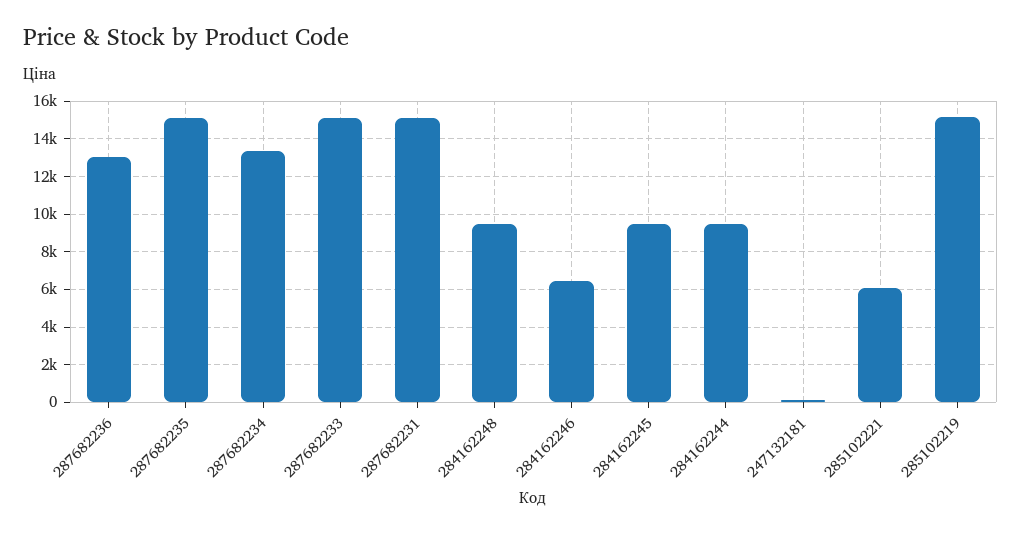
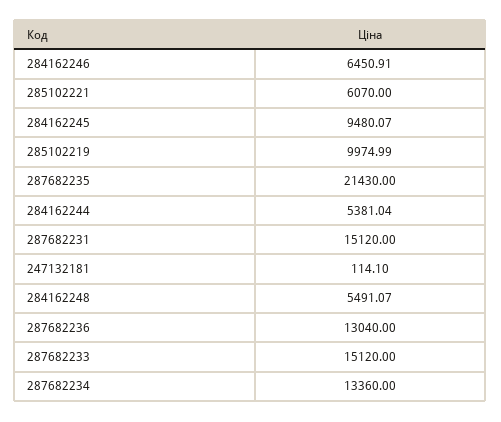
  {
    "287682236": 13040,
-   "287682235": 15000,
+   "287682235": 21430,
    "287682234": 13360,
    "287682233": 15120,
    "287682231": 15120,
-   "284162248": 9500,
+   "284162248": 5491.07,
    "284162246": 6450.91,
    "284162245": 9480.07,
-   "284162244": 9500,
+   "284162244": 5381.04,
    "247132181": 114.1,
    "285102221": 6070,
-   "285102219": 15000
+   "285102219": 9974.99
  }

